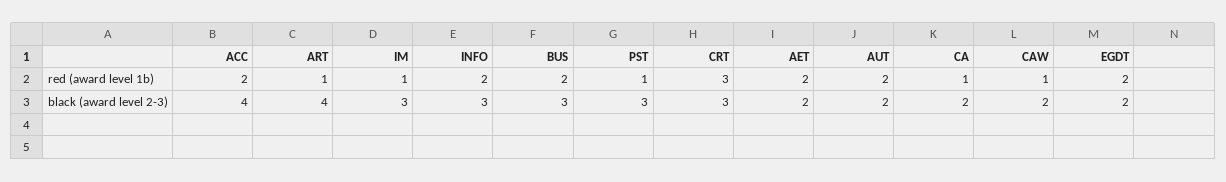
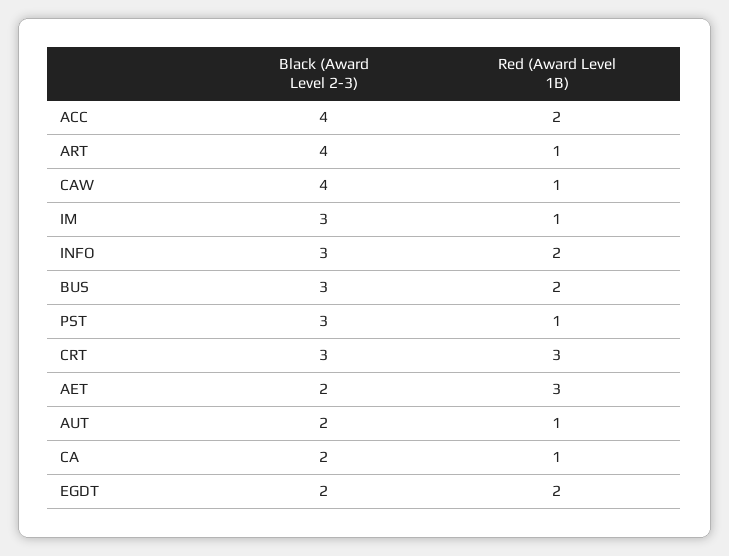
  {
    "ACC": {
      "red (award level 1b)": 2,
      "black (award level 2-3)": 4
    },
    "ART": {
      "red (award level 1b)": 1,
      "black (award level 2-3)": 4
    },
    "IM": {
      "red (award level 1b)": 1,
      "black (award level 2-3)": 3
    },
    "INFO": {
      "red (award level 1b)": 2,
      "black (award level 2-3)": 3
    },
    "BUS": {
      "red (award level 1b)": 2,
      "black (award level 2-3)": 3
    },
    "PST": {
      "red (award level 1b)": 1,
      "black (award level 2-3)": 3
    },
    "CRT": {
      "red (award level 1b)": 3,
      "black (award level 2-3)": 3
    },
    "AET": {
-     "red (award level 1b)": 2,
+     "red (award level 1b)": 3,
      "black (award level 2-3)": 2
    },
    "AUT": {
-     "red (award level 1b)": 2,
+     "red (award level 1b)": 1,
      "black (award level 2-3)": 2
    },
    "CA": {
      "red (award level 1b)": 1,
      "black (award level 2-3)": 2
    },
    "CAW": {
      "red (award level 1b)": 1,
-     "black (award level 2-3)": 2
+     "black (award level 2-3)": 4
    },
    "EGDT": {
      "red (award level 1b)": 2,
      "black (award level 2-3)": 2
    }
  }

